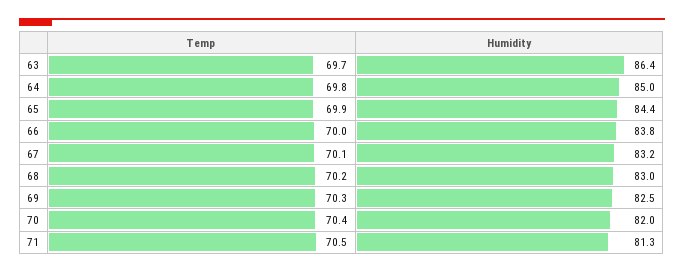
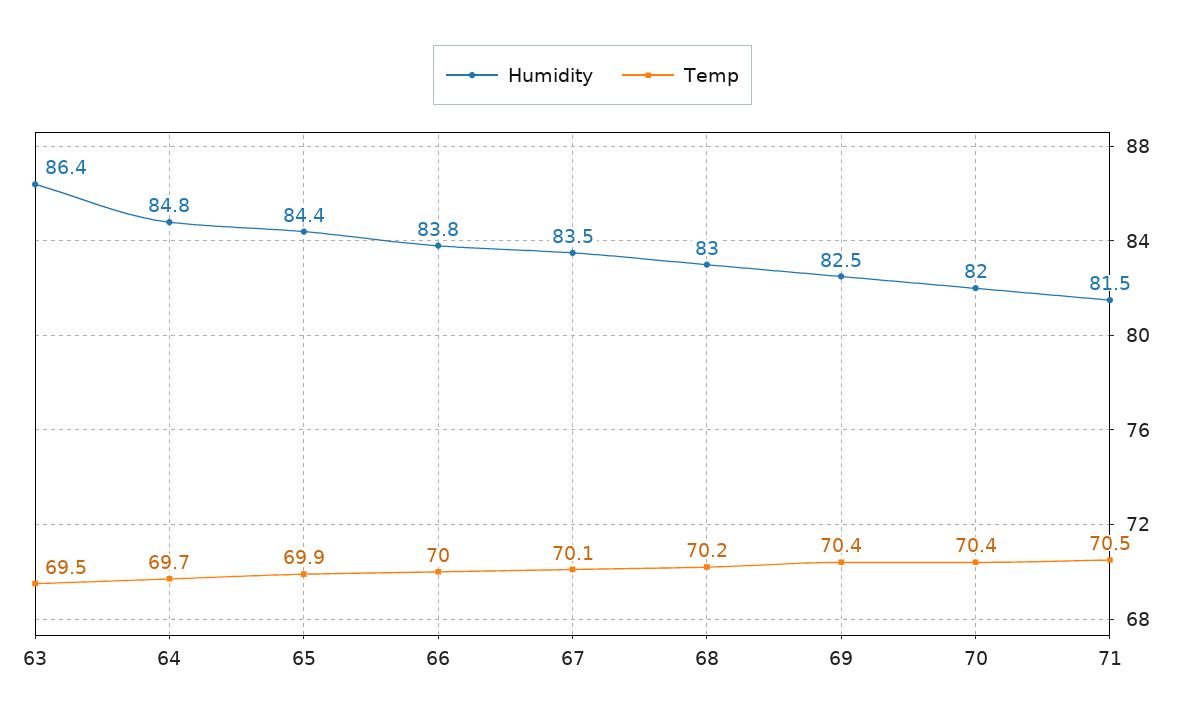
  {
    "Temp": {
-     "63": 69.7,
+     "63": 69.5,
-     "64": 69.8,
+     "64": 69.7,
      "65": 69.9,
      "66": 70,
      "67": 70.1,
      "68": 70.2,
-     "69": 70.3,
+     "69": 70.4,
      "70": 70.4,
      "71": 70.5
    },
    "Humidity": {
      "63": 86.4,
-     "64": 85,
+     "64": 84.8,
      "65": 84.4,
      "66": 83.8,
-     "67": 83.2,
+     "67": 83.5,
      "68": 83,
      "69": 82.5,
      "70": 82,
-     "71": 81.3
+     "71": 81.5
    }
  }

